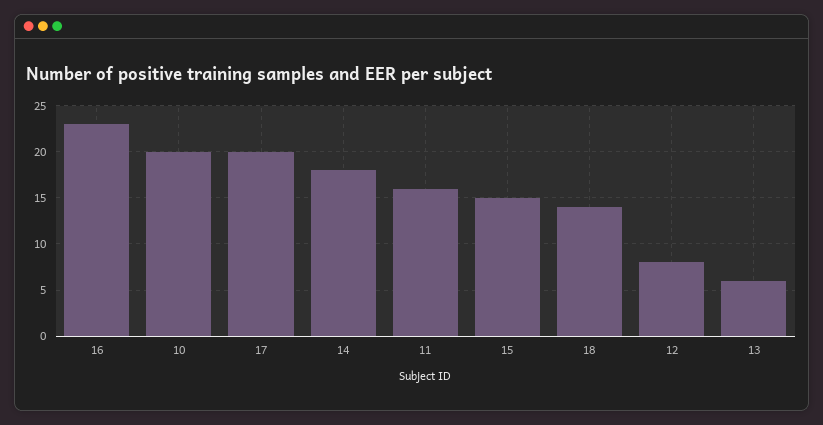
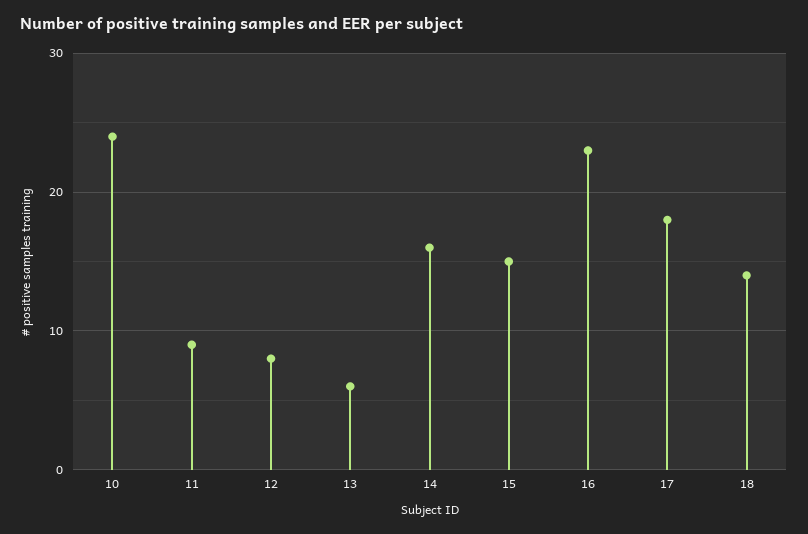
  {
    "16": 23,
-   "10": 20,
+   "10": 24,
-   "17": 20,
+   "17": 18,
-   "14": 18,
+   "14": 16,
-   "11": 16,
+   "11": 9,
    "15": 15,
    "18": 14,
    "12": 8,
    "13": 6
  }

